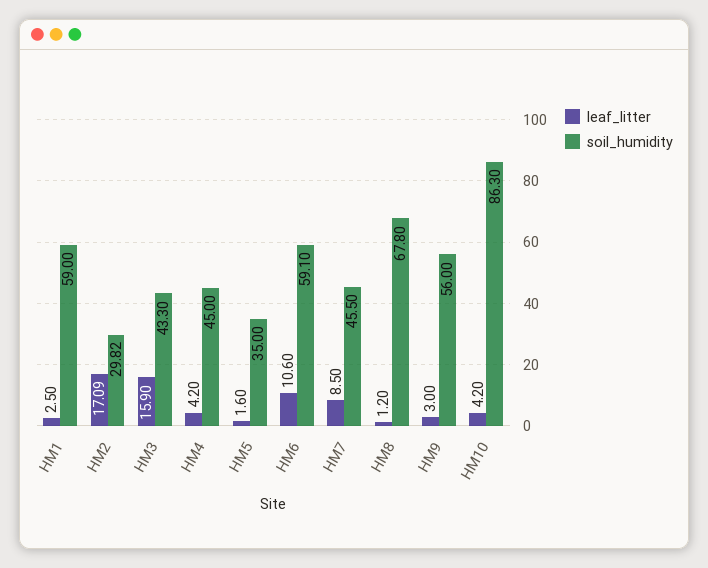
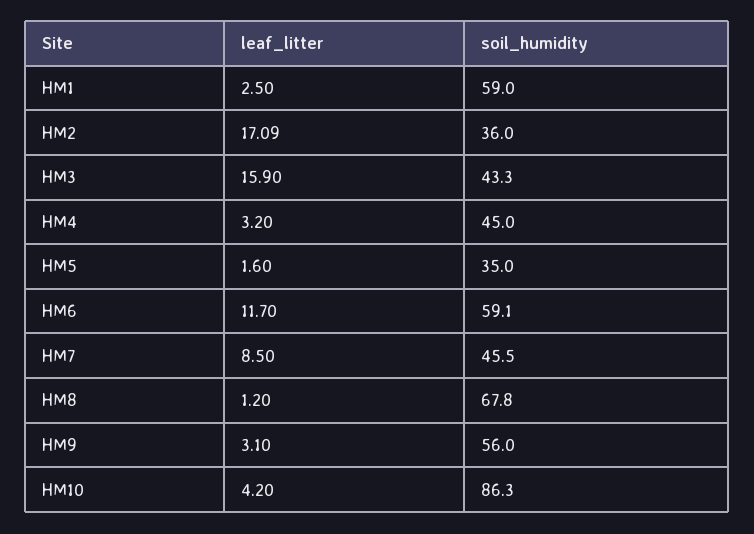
  {
    "leaf_litter": {
      "HM1": 2.5,
      "HM2": 17.09,
      "HM3": 15.9,
-     "HM4": 4.2,
+     "HM4": 3.2,
      "HM5": 1.6,
-     "HM6": 10.6,
+     "HM6": 11.7,
      "HM7": 8.5,
      "HM8": 1.2,
-     "HM9": 3,
+     "HM9": 3.1,
      "HM10": 4.2
    },
    "soil_humidity": {
      "HM1": 59,
-     "HM2": 29.82,
+     "HM2": 36,
      "HM3": 43.3,
      "HM4": 45,
      "HM5": 35,
      "HM6": 59.1,
      "HM7": 45.5,
      "HM8": 67.8,
      "HM9": 56,
      "HM10": 86.3
    }
  }

